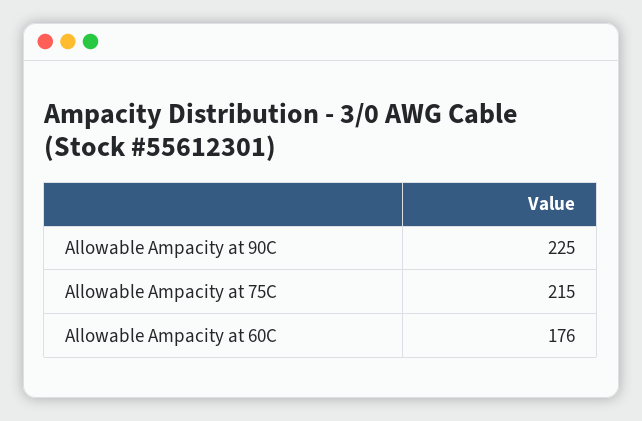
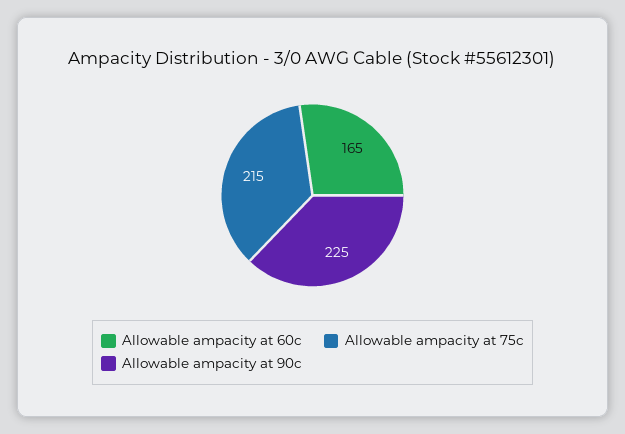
  {
    "Allowable Ampacity at 90C": 225,
    "Allowable Ampacity at 75C": 215,
-   "Allowable Ampacity at 60C": 176
+   "Allowable Ampacity at 60C": 165
  }

